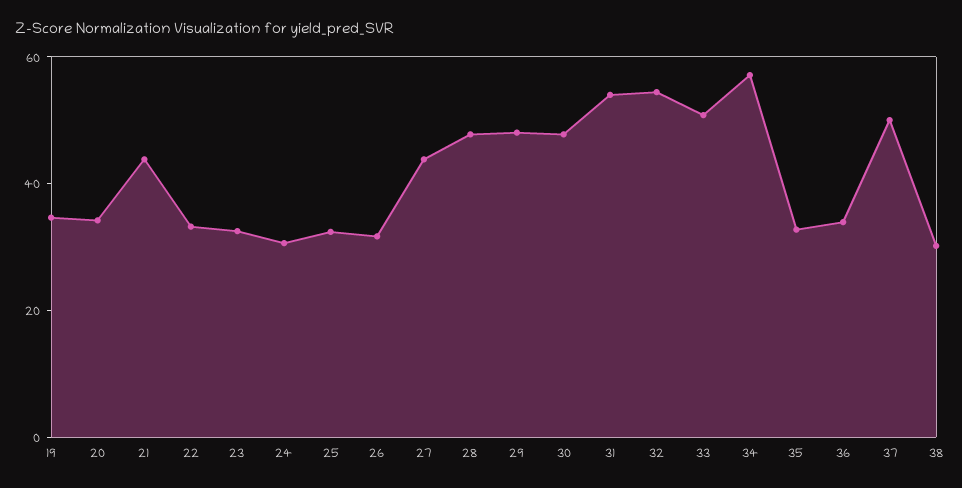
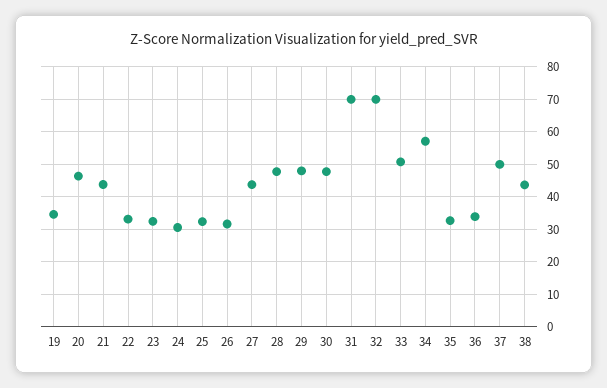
  {
    "19": 34,
-   "20": 35,
+   "20": 46,
    "21": 44,
    "22": 34,
    "23": 32,
    "24": 30,
    "25": 32,
    "26": 32,
    "27": 44,
    "28": 48,
    "29": 48,
    "30": 48,
-   "31": 55,
+   "31": 70,
-   "32": 55,
+   "32": 70,
    "33": 50,
    "34": 58,
    "35": 32,
    "36": 34,
    "37": 50,
-   "38": 30
+   "38": 44
  }

